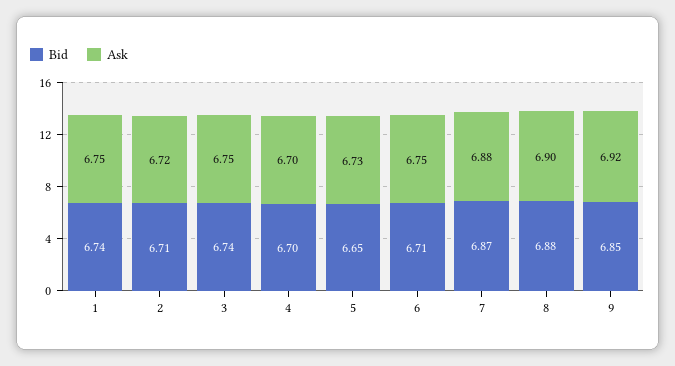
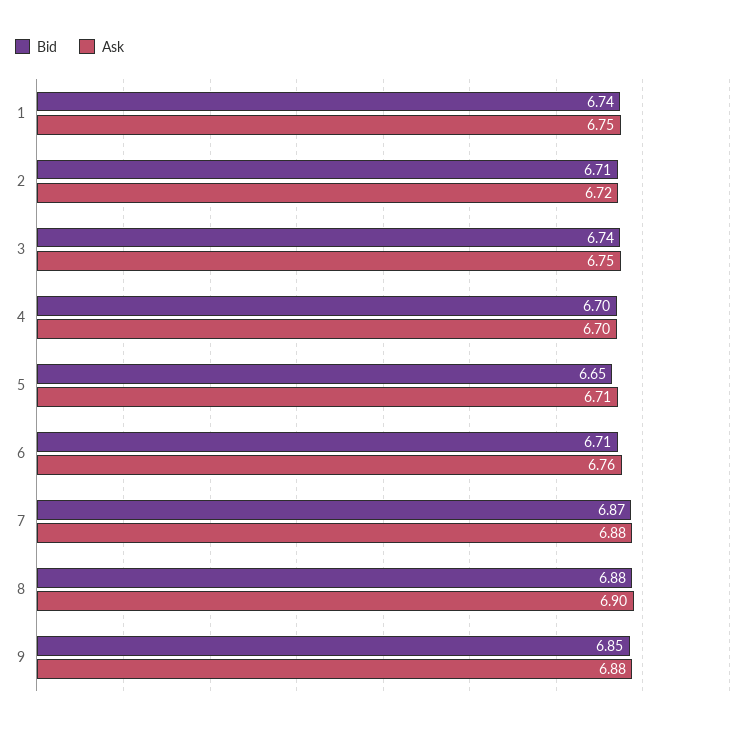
  {
    "Bid": {
      "1": 6.74,
      "2": 6.71,
      "3": 6.74,
      "4": 6.7,
      "5": 6.65,
      "6": 6.71,
      "7": 6.87,
      "8": 6.88,
      "9": 6.85
    },
    "Ask": {
      "1": 6.75,
      "2": 6.72,
      "3": 6.75,
      "4": 6.7,
-     "5": 6.73,
+     "5": 6.71,
-     "6": 6.75,
+     "6": 6.76,
      "7": 6.88,
      "8": 6.9,
-     "9": 6.92
+     "9": 6.88
    }
  }

